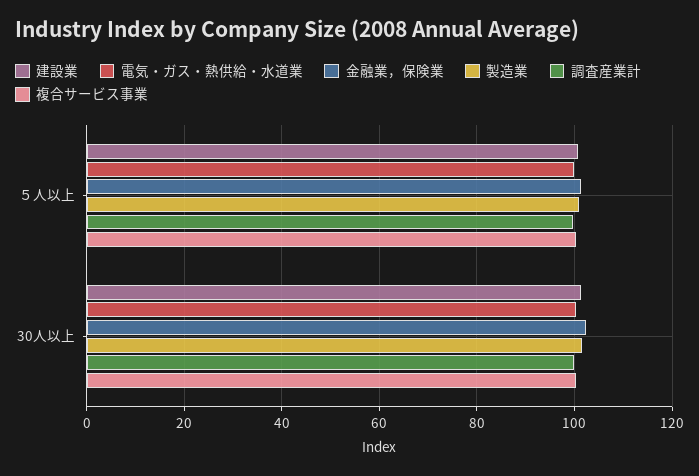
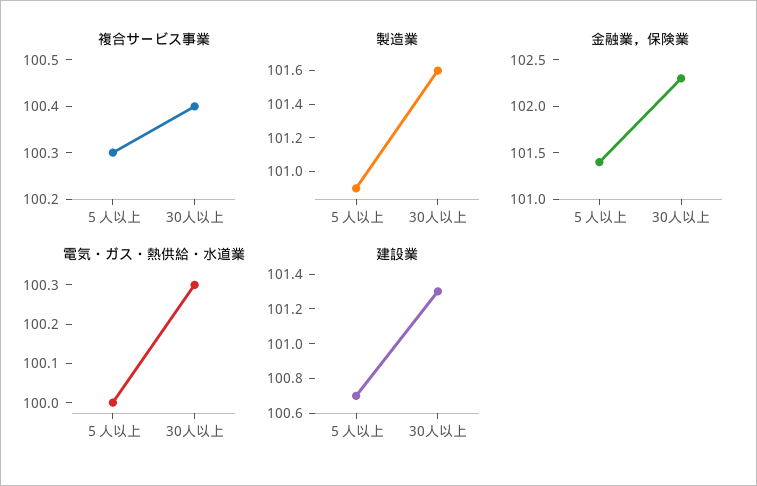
  {
    "建設業": {
      "５人以上": 100.7,
      "30人以上": 101.3
    },
    "電気・ガス・熱供給・水道業": {
      "５人以上": 100,
      "30人以上": 100.3
    },
    "金融業，保険業": {
      "５人以上": 101.4,
      "30人以上": 102.3
    },
    "製造業": {
      "５人以上": 100.9,
      "30人以上": 101.6
    },
-   "調査産業計": {
-     "５人以上": 100,
-     "30人以上": 100
-   },
    "複合サービス事業": {
      "５人以上": 100.3,
      "30人以上": 100.4
    }
  }

